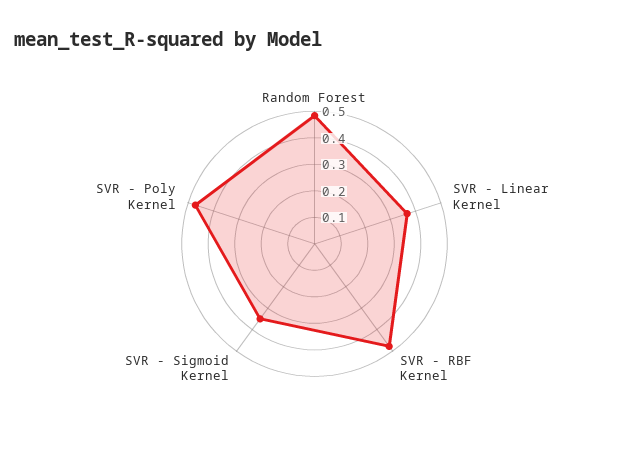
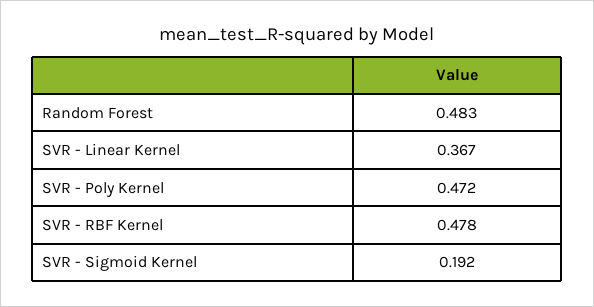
  {
    "Random Forest": 0.483,
    "SVR - Linear Kernel": 0.367,
    "SVR - RBF Kernel": 0.478,
-   "SVR - Sigmoid Kernel": 0.35,
+   "SVR - Sigmoid Kernel": 0.192,
    "SVR - Poly Kernel": 0.472
  }

